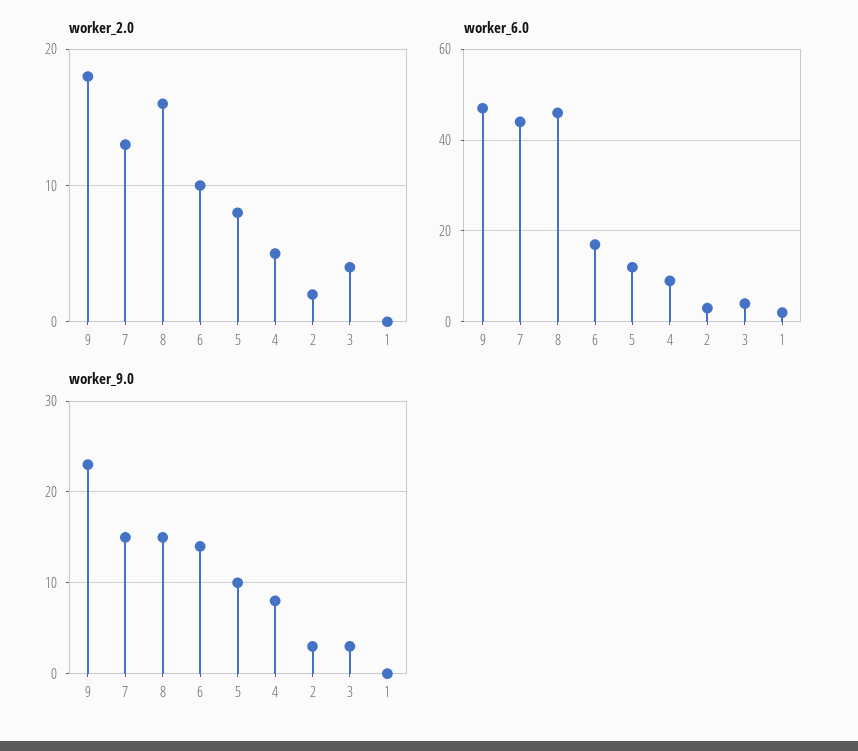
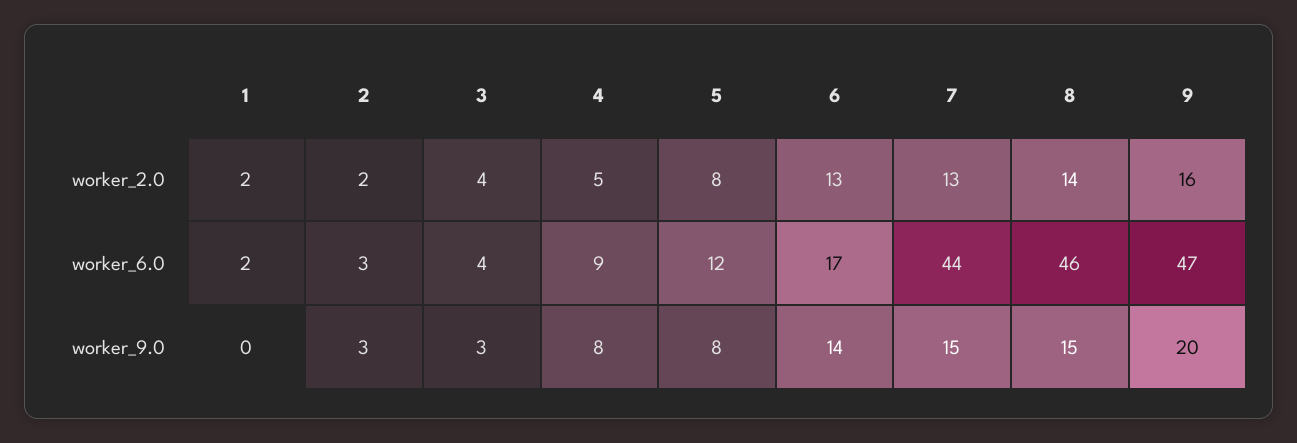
  {
    "worker_2.0": {
-     "9": 18,
+     "9": 16,
      "7": 13,
-     "8": 16,
+     "8": 14,
-     "6": 10,
+     "6": 13,
      "5": 8,
      "4": 5,
      "2": 2,
      "3": 4,
-     "1": 0
+     "1": 2
    },
    "worker_6.0": {
      "9": 47,
      "7": 44,
      "8": 46,
      "6": 17,
      "5": 12,
      "4": 9,
      "2": 3,
      "3": 4,
      "1": 2
    },
    "worker_9.0": {
-     "9": 23,
+     "9": 20,
      "7": 15,
      "8": 15,
      "6": 14,
-     "5": 10,
+     "5": 8,
      "4": 8,
      "2": 3,
      "3": 3,
      "1": 0
    }
  }

